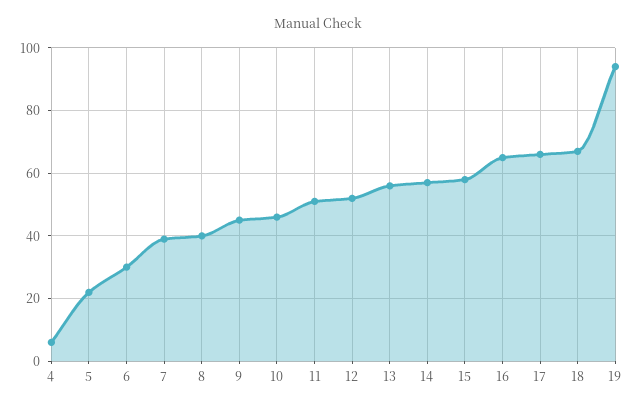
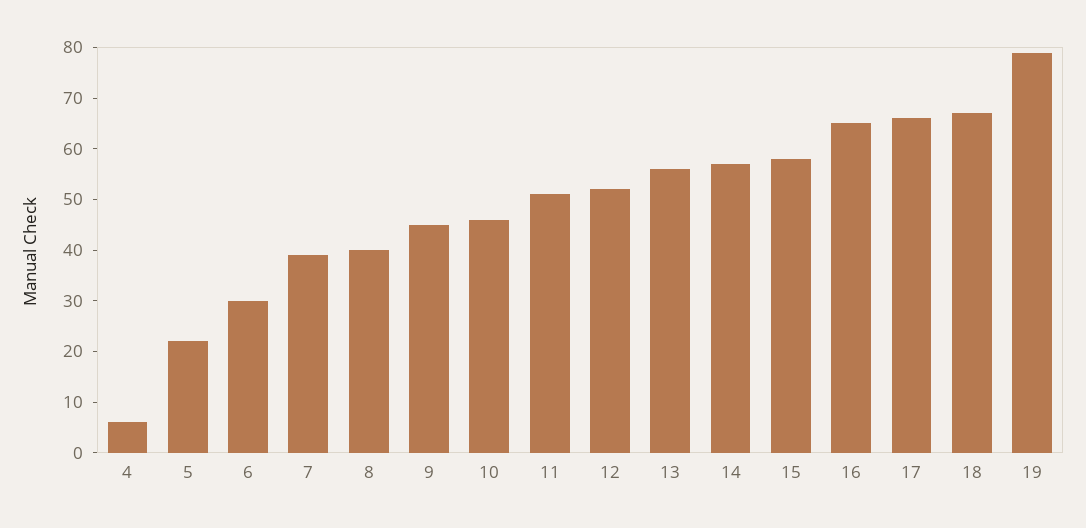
  {
    "4": 5,
    "5": 20,
    "6": 30,
    "7": 40,
    "8": 40,
    "9": 45,
    "10": 45,
    "11": 50,
    "12": 50,
    "13": 55,
    "14": 55,
    "15": 60,
    "16": 65,
    "17": 65,
    "18": 65,
-   "19": 95
+   "19": 80
  }

